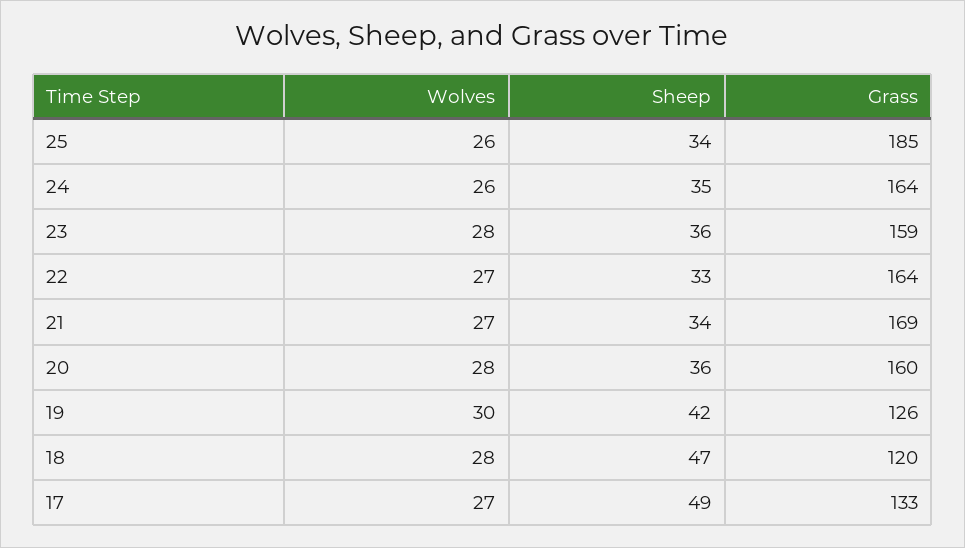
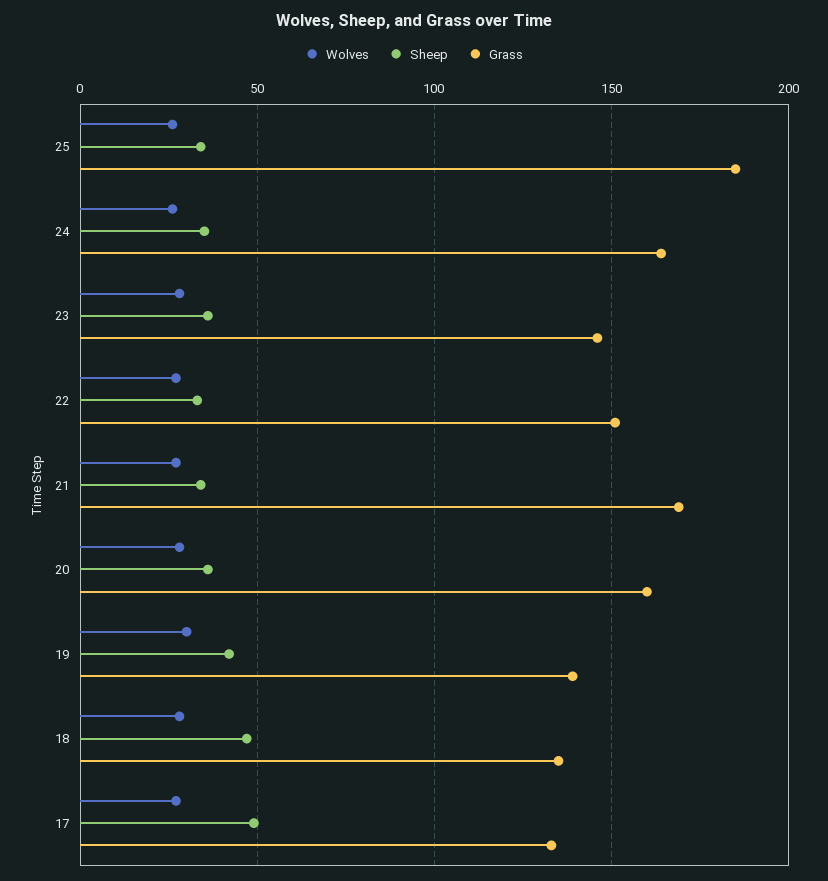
  {
    "Wolves": {
      "25": 26,
      "24": 26,
      "23": 28,
      "22": 27,
      "21": 27,
      "20": 28,
      "19": 30,
      "18": 28,
      "17": 27
    },
    "Sheep": {
      "25": 34,
      "24": 35,
      "23": 36,
      "22": 33,
      "21": 34,
      "20": 36,
      "19": 42,
      "18": 47,
      "17": 49
    },
    "Grass": {
      "25": 185,
      "24": 164,
-     "23": 159,
+     "23": 145,
-     "22": 164,
+     "22": 150,
      "21": 169,
      "20": 160,
-     "19": 126,
+     "19": 140,
-     "18": 120,
+     "18": 135,
      "17": 133
    }
  }

